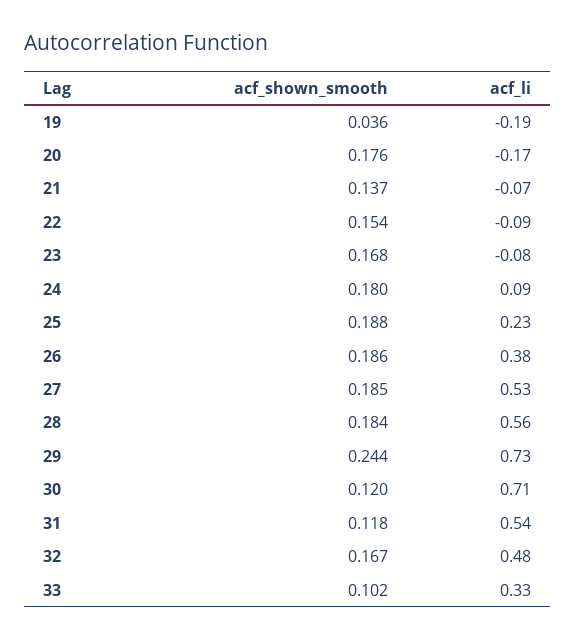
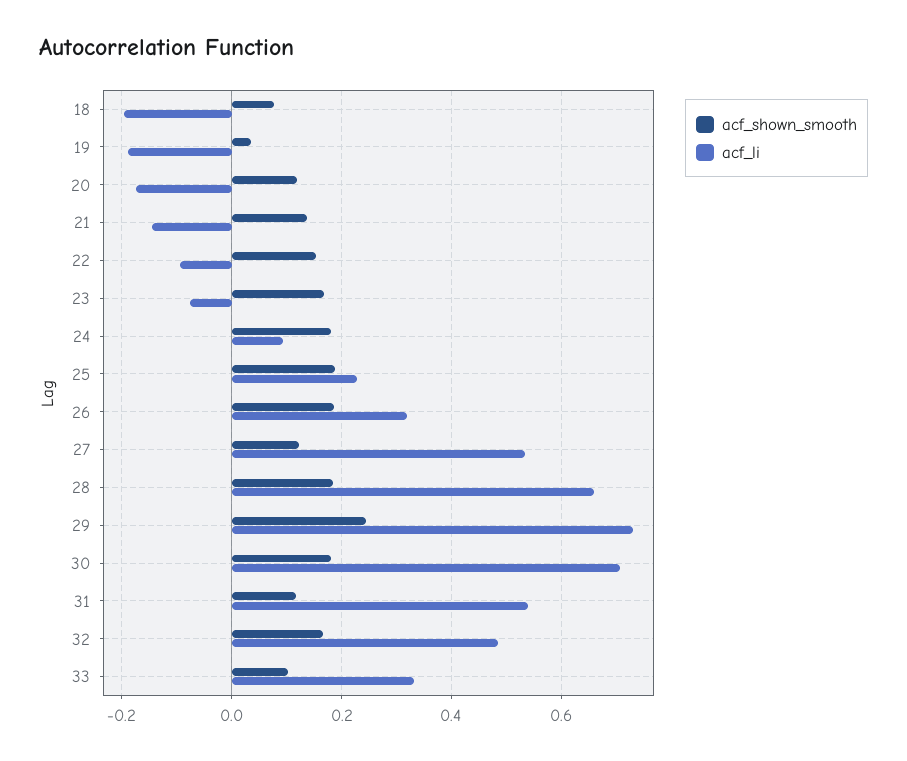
  {
    "acf_shown_smooth": {
      "19": 0.036,
-     "20": 0.176,
+     "20": 0.12,
      "21": 0.137,
      "22": 0.154,
      "23": 0.168,
      "24": 0.18,
      "25": 0.188,
      "26": 0.186,
-     "27": 0.185,
+     "27": 0.12,
      "28": 0.184,
      "29": 0.244,
-     "30": 0.12,
+     "30": 0.18,
      "31": 0.118,
      "32": 0.167,
-     "33": 0.102
+     "33": 0.102,
+     "18": 0.08
    },
    "acf_li": {
      "19": -0.19,
      "20": -0.17,
-     "21": -0.07,
+     "21": -0.14,
      "22": -0.09,
      "23": -0.08,
      "24": 0.09,
      "25": 0.23,
-     "26": 0.38,
+     "26": 0.32,
      "27": 0.53,
-     "28": 0.56,
+     "28": 0.66,
      "29": 0.73,
      "30": 0.71,
      "31": 0.54,
      "32": 0.48,
-     "33": 0.33
+     "33": 0.33,
+     "18": -0.2
    }
  }

